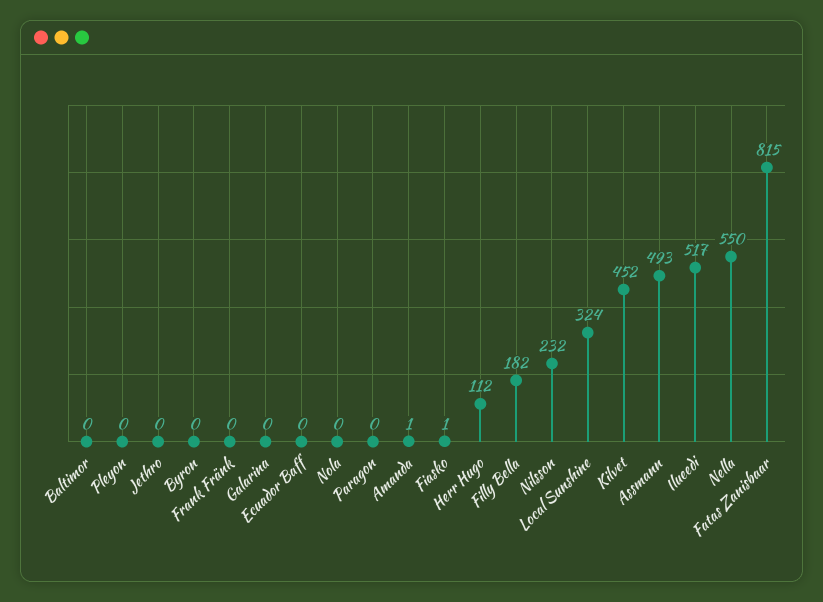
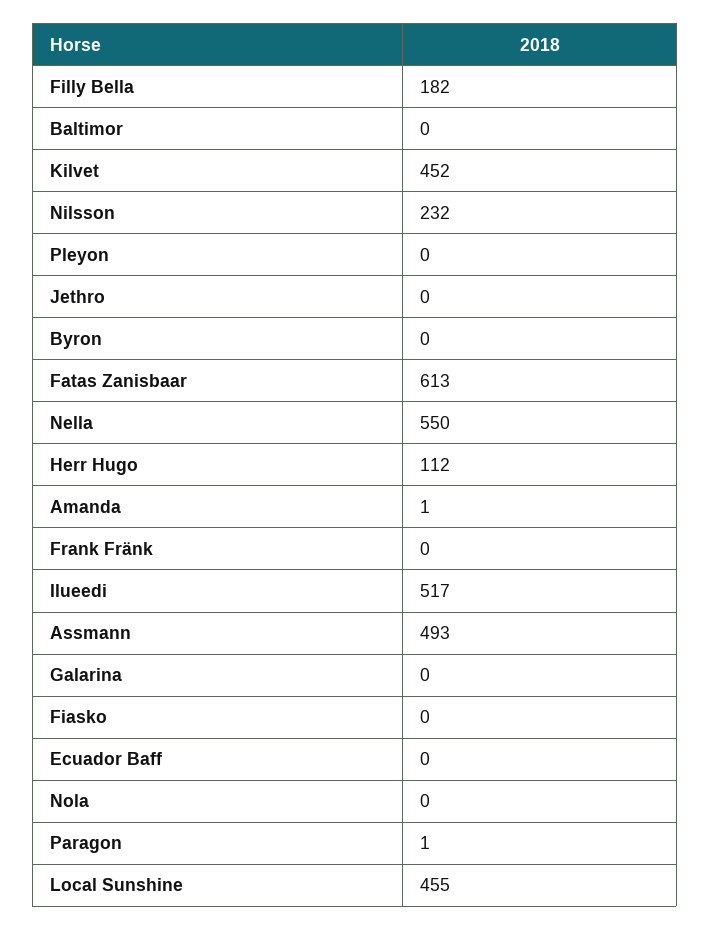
  {
    "Baltimor": 0,
    "Pleyon": 0,
    "Jethro": 0,
    "Byron": 0,
    "Frank Fränk": 0,
    "Galarina": 0,
    "Ecuador Baff": 0,
    "Nola": 0,
-   "Paragon": 0,
+   "Paragon": 1,
    "Amanda": 1,
-   "Fiasko": 1,
+   "Fiasko": 0,
    "Herr Hugo": 112,
    "Filly Bella": 182,
    "Nilsson": 232,
-   "Local Sunshine": 324,
+   "Local Sunshine": 455,
    "Kilvet": 452,
    "Assmann": 493,
    "Ilueedi": 517,
    "Nella": 550,
-   "Fatas Zanisbaar": 815
+   "Fatas Zanisbaar": 613
  }

